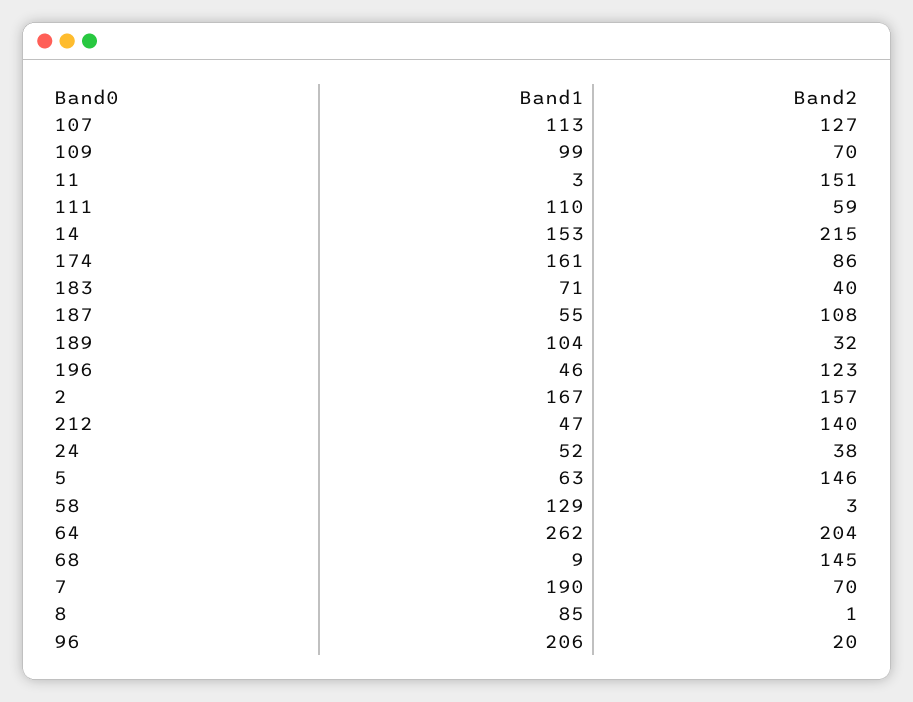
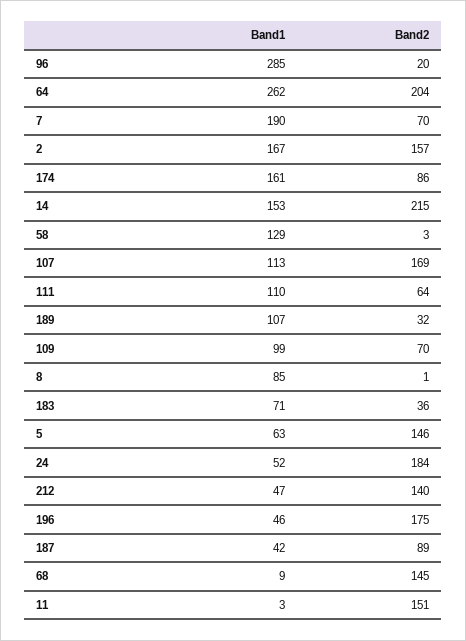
  {
    "Band1": {
      "107": 113,
      "109": 99,
      "11": 3,
      "111": 110,
      "14": 153,
      "174": 161,
      "183": 71,
-     "187": 55,
+     "187": 42,
-     "189": 104,
+     "189": 107,
      "196": 46,
      "2": 167,
      "212": 47,
      "24": 52,
      "5": 63,
      "58": 129,
      "64": 262,
      "68": 9,
      "7": 190,
      "8": 85,
-     "96": 206
+     "96": 285
    },
    "Band2": {
-     "107": 127,
+     "107": 169,
      "109": 70,
      "11": 151,
-     "111": 59,
+     "111": 64,
      "14": 215,
      "174": 86,
-     "183": 40,
+     "183": 36,
-     "187": 108,
+     "187": 89,
      "189": 32,
-     "196": 123,
+     "196": 175,
      "2": 157,
      "212": 140,
-     "24": 38,
+     "24": 184,
      "5": 146,
      "58": 3,
      "64": 204,
      "68": 145,
      "7": 70,
      "8": 1,
      "96": 20
    }
  }

